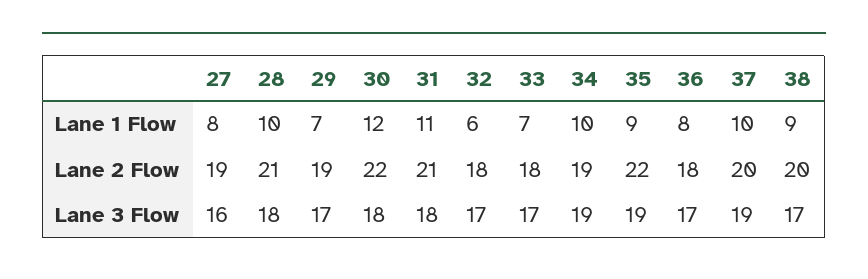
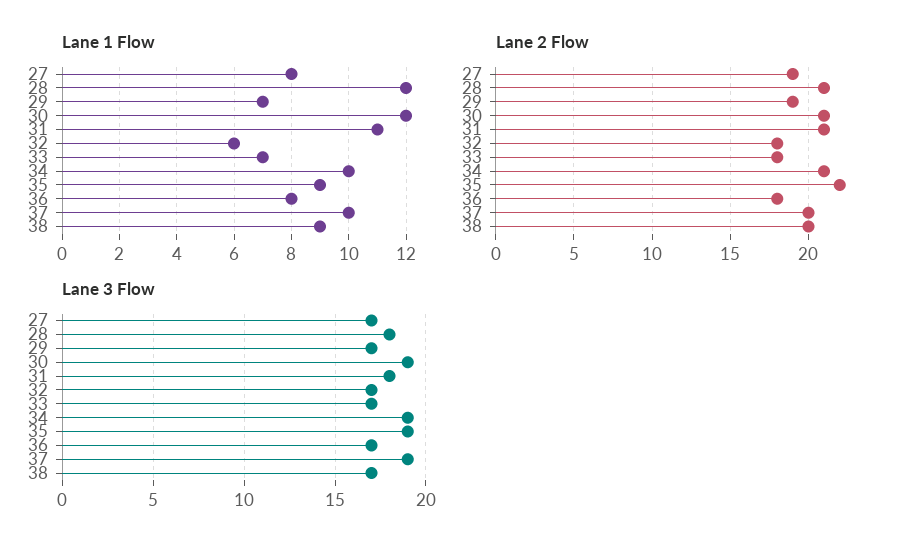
  {
    "Lane 1 Flow": {
      "27": 8,
-     "28": 10,
+     "28": 12,
      "29": 7,
      "30": 12,
      "31": 11,
      "32": 6,
      "33": 7,
      "34": 10,
      "35": 9,
      "36": 8,
      "37": 10,
      "38": 9
    },
    "Lane 2 Flow": {
      "27": 19,
      "28": 21,
      "29": 19,
-     "30": 22,
+     "30": 21,
      "31": 21,
      "32": 18,
      "33": 18,
-     "34": 19,
+     "34": 21,
      "35": 22,
      "36": 18,
      "37": 20,
      "38": 20
    },
    "Lane 3 Flow": {
-     "27": 16,
+     "27": 17,
      "28": 18,
      "29": 17,
-     "30": 18,
+     "30": 19,
      "31": 18,
      "32": 17,
      "33": 17,
      "34": 19,
      "35": 19,
      "36": 17,
      "37": 19,
      "38": 17
    }
  }

